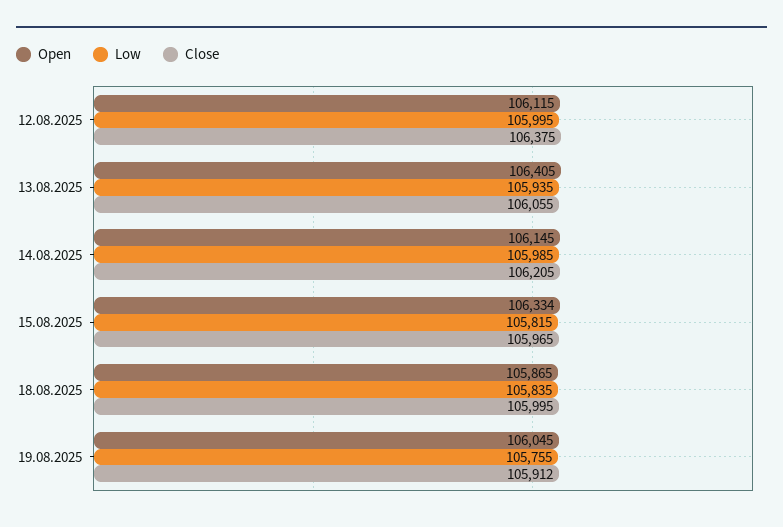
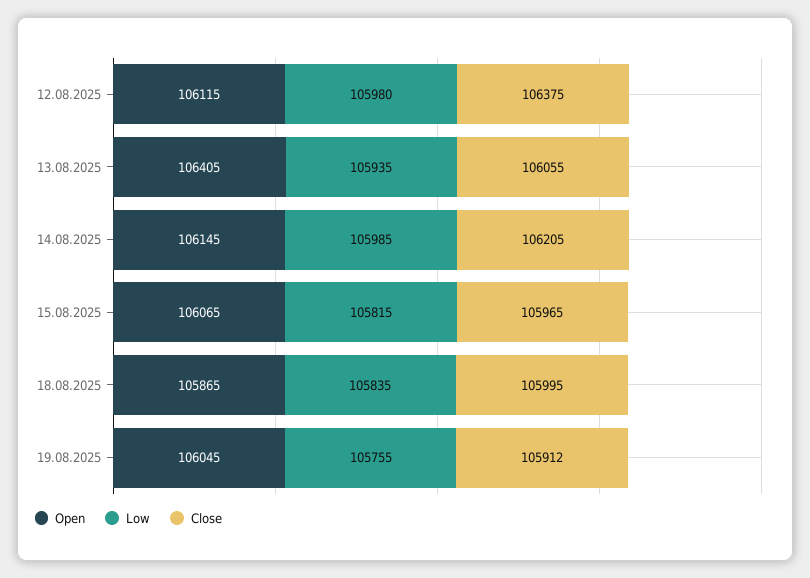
  {
    "Open": {
      "12.08.2025": 106115,
      "13.08.2025": 106405,
      "14.08.2025": 106145,
-     "15.08.2025": 106334,
+     "15.08.2025": 106065,
      "18.08.2025": 105865,
      "19.08.2025": 106045
    },
    "Low": {
-     "12.08.2025": 105995,
+     "12.08.2025": 105980,
      "13.08.2025": 105935,
      "14.08.2025": 105985,
      "15.08.2025": 105815,
      "18.08.2025": 105835,
      "19.08.2025": 105755
    },
    "Close": {
      "12.08.2025": 106375,
      "13.08.2025": 106055,
      "14.08.2025": 106205,
      "15.08.2025": 105965,
      "18.08.2025": 105995,
      "19.08.2025": 105912
    }
  }

